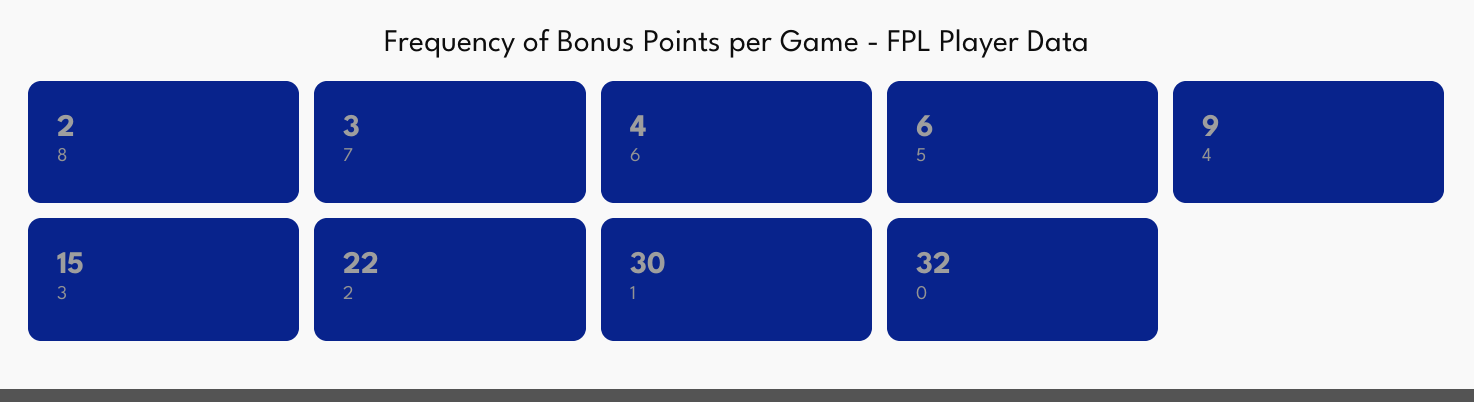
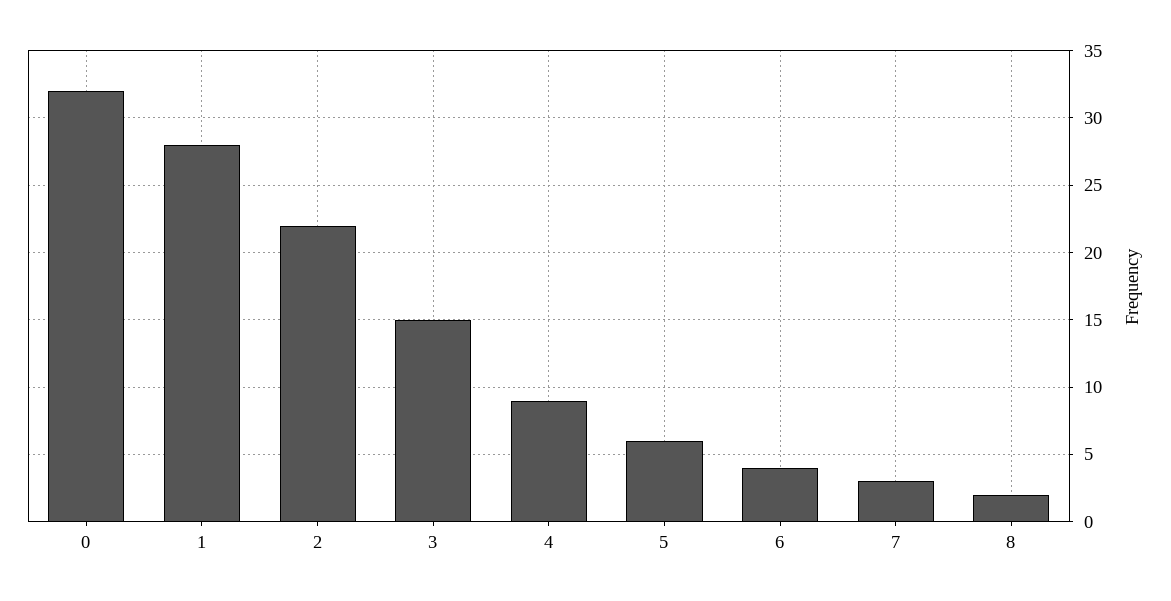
  {
    "8": 2,
    "7": 3,
    "6": 4,
    "5": 6,
    "4": 9,
    "3": 15,
    "2": 22,
-   "1": 30,
+   "1": 28,
    "0": 32
  }

